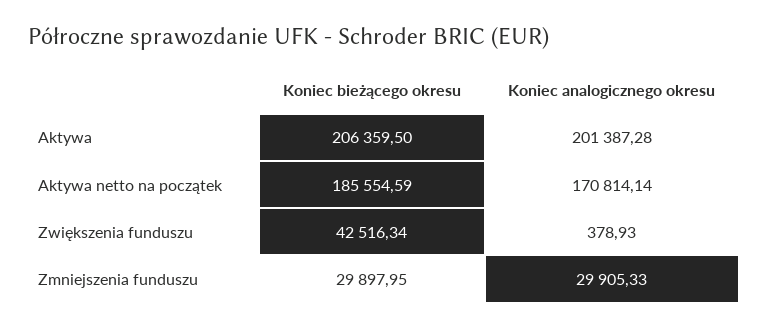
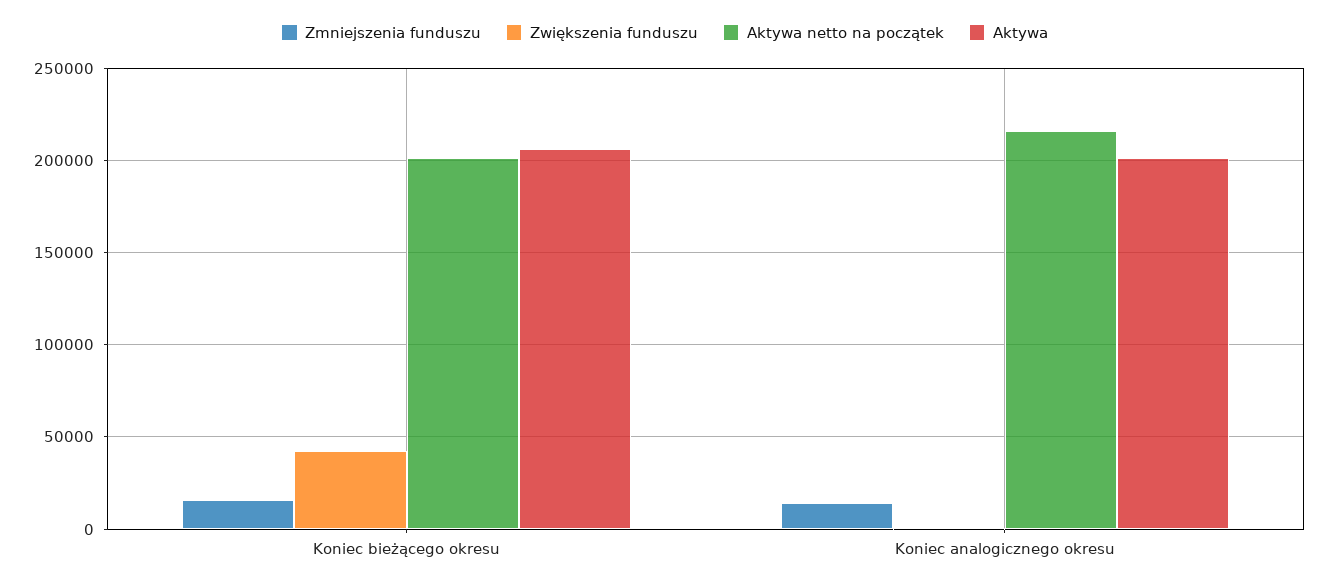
  {
    "Aktywa": {
      "Koniec bieżącego okresu": 206359.5,
      "Koniec analogicznego okresu": 201387.28
    },
    "Aktywa netto na początek": {
-     "Koniec bieżącego okresu": 185554.59,
+     "Koniec bieżącego okresu": 200000,
-     "Koniec analogicznego okresu": 170814.14
+     "Koniec analogicznego okresu": 215000
    },
    "Zwiększenia funduszu": {
      "Koniec bieżącego okresu": 42516.34,
      "Koniec analogicznego okresu": 378.93
    },
    "Zmniejszenia funduszu": {
-     "Koniec bieżącego okresu": 29897.95,
+     "Koniec bieżącego okresu": 15000,
-     "Koniec analogicznego okresu": 29905.33
+     "Koniec analogicznego okresu": 15000
    }
  }

